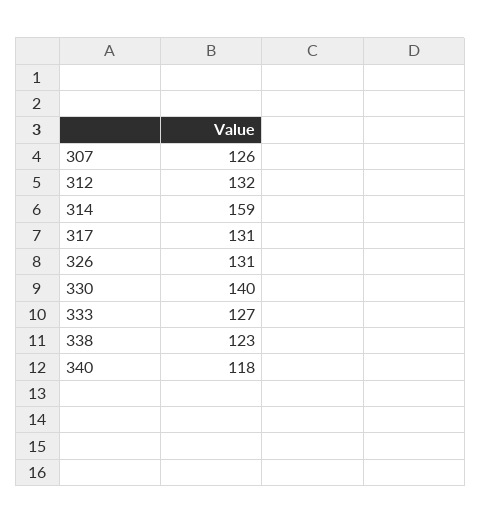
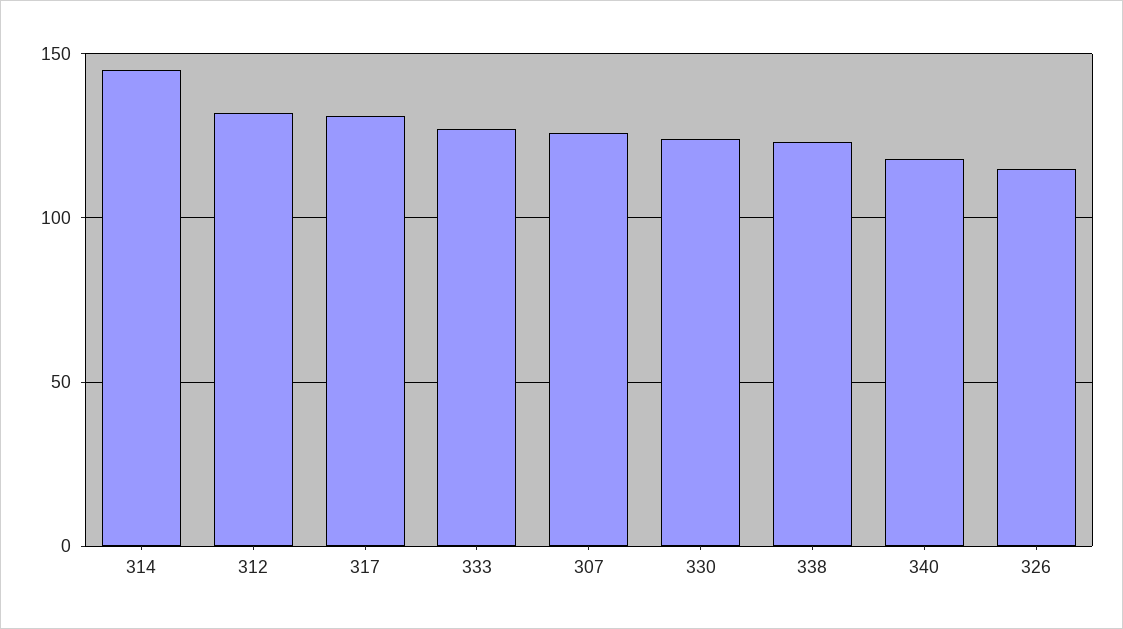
  {
    "307": 126,
    "312": 132,
-   "314": 159,
+   "314": 145,
    "317": 131,
-   "326": 131,
+   "326": 115,
-   "330": 140,
+   "330": 125,
    "333": 127,
    "338": 123,
    "340": 118
  }

